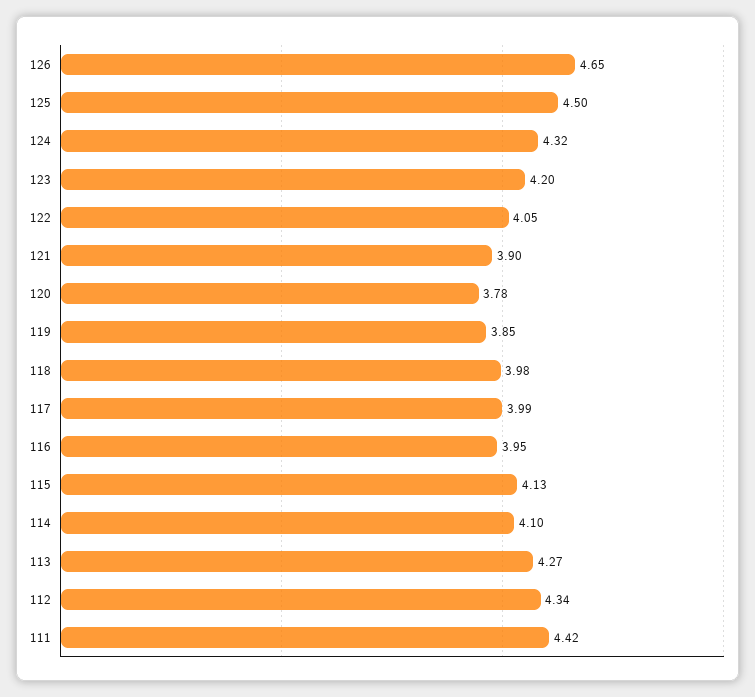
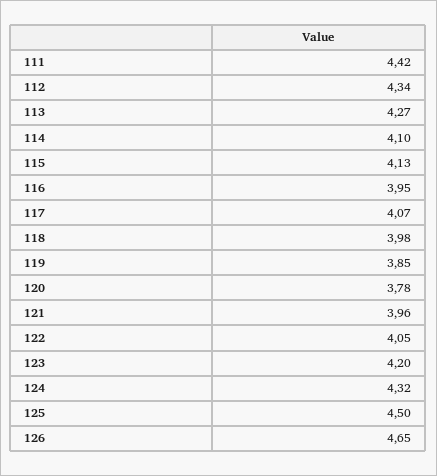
  {
    "126": 4.65,
    "125": 4.5,
    "124": 4.32,
    "123": 4.2,
    "122": 4.05,
-   "121": 3.9,
+   "121": 3.96,
    "120": 3.78,
    "119": 3.85,
    "118": 3.98,
-   "117": 3.99,
+   "117": 4.07,
    "116": 3.95,
    "115": 4.13,
    "114": 4.1,
    "113": 4.27,
    "112": 4.34,
    "111": 4.42
  }

